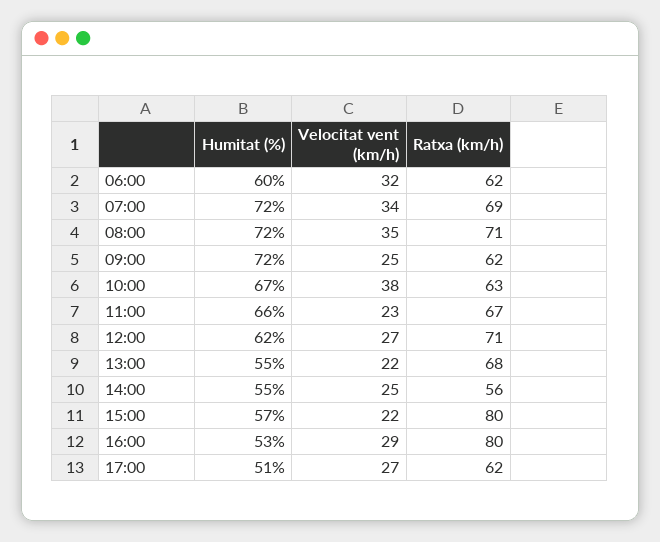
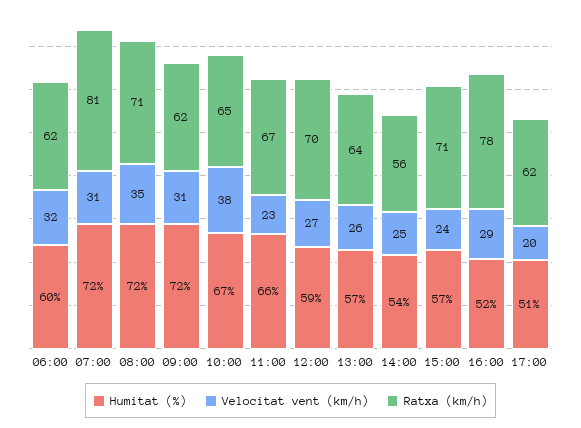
  {
    "Humitat (%)": {
      "06:00": 60,
      "07:00": 72,
      "08:00": 72,
      "09:00": 72,
      "10:00": 67,
      "11:00": 66,
-     "12:00": 62,
+     "12:00": 59,
-     "13:00": 55,
+     "13:00": 57,
-     "14:00": 55,
+     "14:00": 54,
      "15:00": 57,
-     "16:00": 53,
+     "16:00": 52,
      "17:00": 51
    },
    "Velocitat vent (km/h)": {
      "06:00": 32,
-     "07:00": 34,
+     "07:00": 31,
      "08:00": 35,
-     "09:00": 25,
+     "09:00": 31,
      "10:00": 38,
      "11:00": 23,
      "12:00": 27,
-     "13:00": 22,
+     "13:00": 26,
      "14:00": 25,
-     "15:00": 22,
+     "15:00": 24,
      "16:00": 29,
-     "17:00": 27
+     "17:00": 20
    },
    "Ratxa (km/h)": {
      "06:00": 62,
-     "07:00": 69,
+     "07:00": 81,
      "08:00": 71,
      "09:00": 62,
-     "10:00": 63,
+     "10:00": 65,
      "11:00": 67,
-     "12:00": 71,
+     "12:00": 70,
-     "13:00": 68,
+     "13:00": 64,
      "14:00": 56,
-     "15:00": 80,
+     "15:00": 71,
-     "16:00": 80,
+     "16:00": 78,
      "17:00": 62
    }
  }

